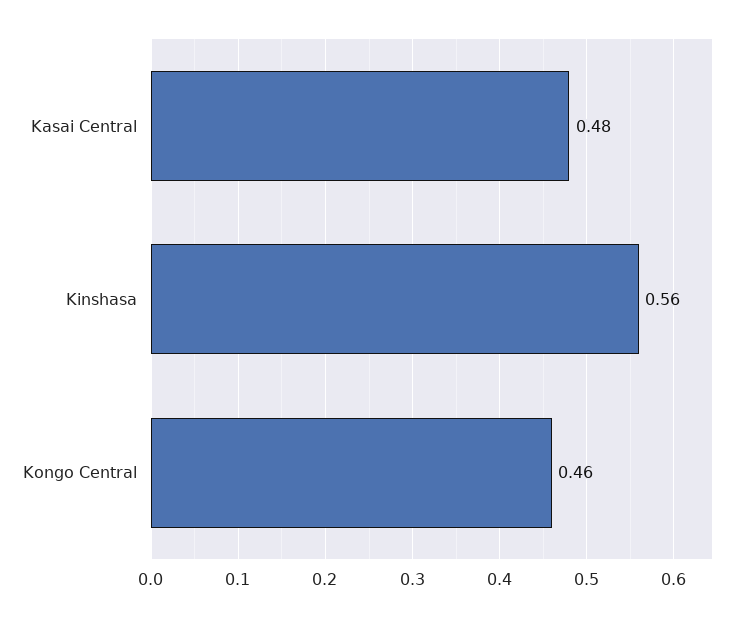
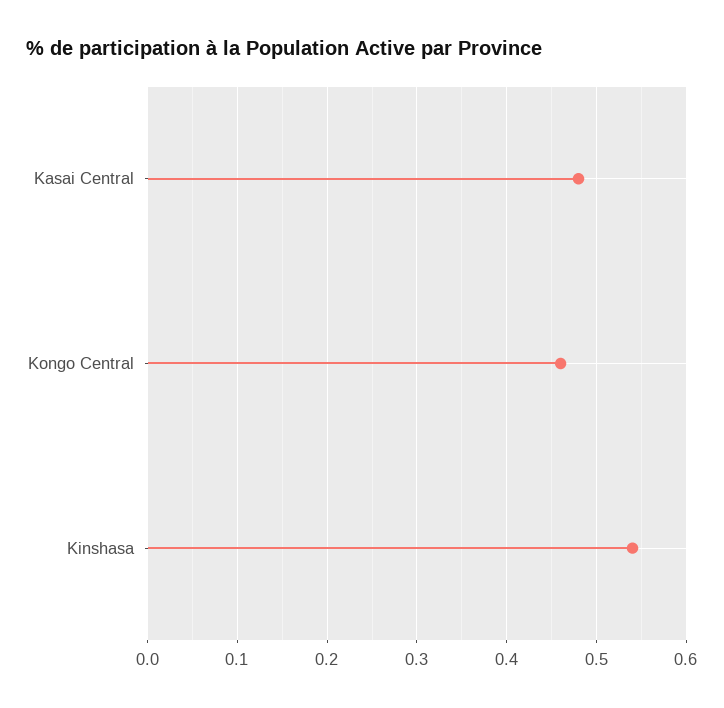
  {
    "Kasai Central": 0.48,
-   "Kinshasa": 0.56,
+   "Kinshasa": 0.54,
    "Kongo Central": 0.46
  }

